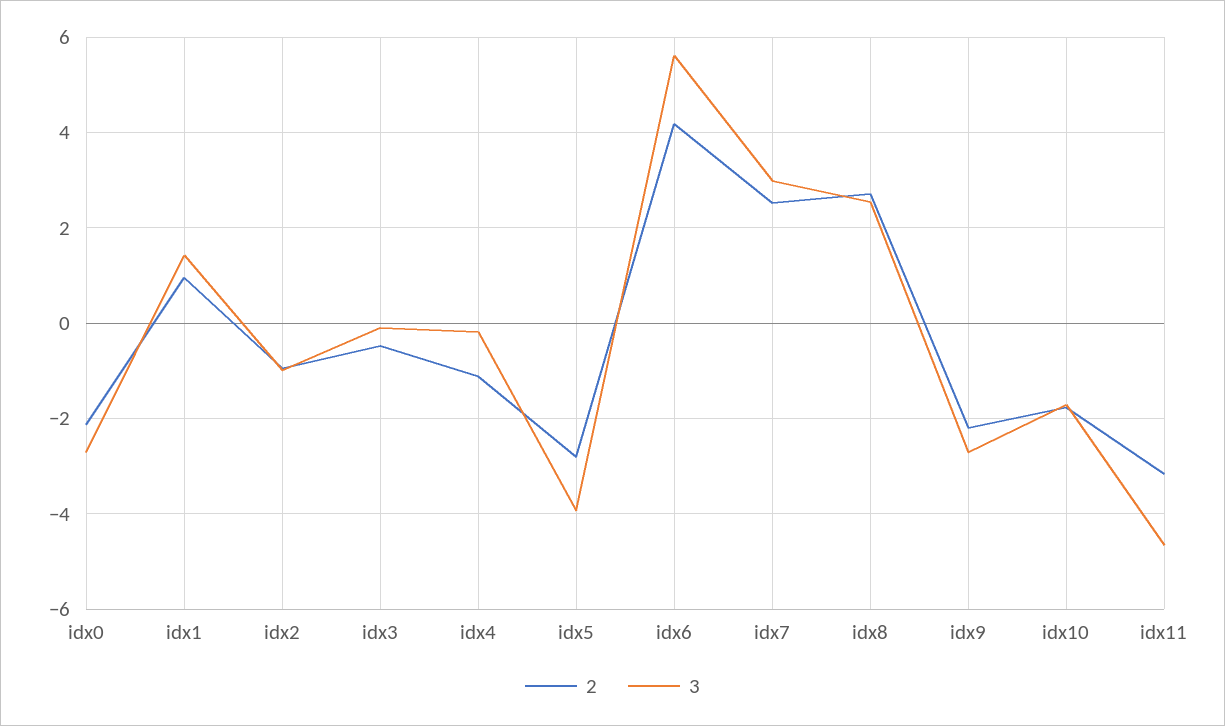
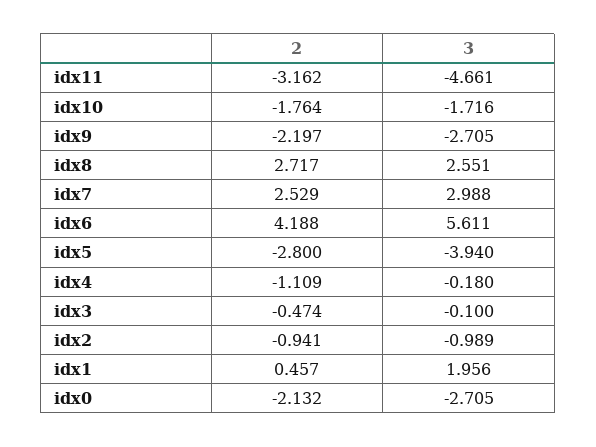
  {
    "2": {
      "idx0": -2.132,
-     "idx1": 1,
+     "idx1": 0.457,
      "idx2": -0.941,
      "idx3": -0.474,
      "idx4": -1.109,
      "idx5": -2.8,
      "idx6": 4.188,
      "idx7": 2.529,
      "idx8": 2.717,
      "idx9": -2.197,
      "idx10": -1.764,
      "idx11": -3.162
    },
    "3": {
      "idx0": -2.705,
-     "idx1": 1.4,
+     "idx1": 1.956,
      "idx2": -0.989,
      "idx3": -0.1,
      "idx4": -0.18,
      "idx5": -3.94,
      "idx6": 5.611,
      "idx7": 2.988,
      "idx8": 2.551,
      "idx9": -2.705,
      "idx10": -1.716,
      "idx11": -4.661
    }
  }

